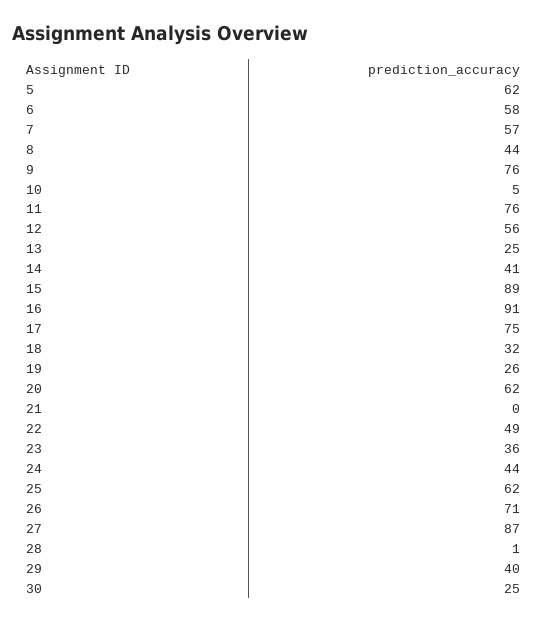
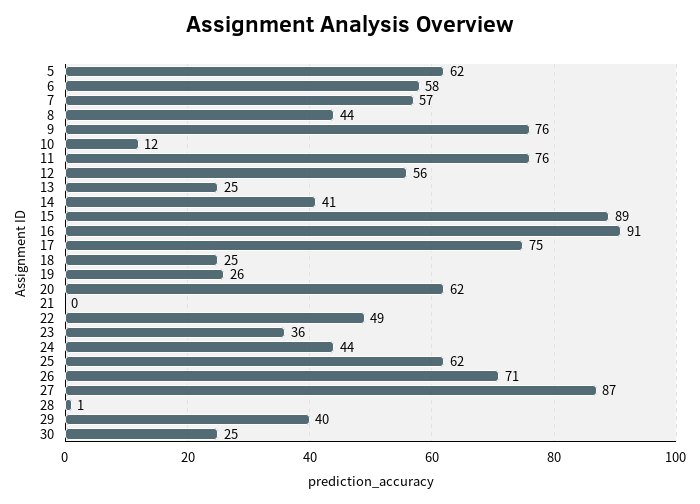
  {
    "5": 62,
    "6": 58,
    "7": 57,
    "8": 44,
    "9": 76,
-   "10": 5,
+   "10": 12,
    "11": 76,
    "12": 56,
    "13": 25,
    "14": 41,
    "15": 89,
    "16": 91,
    "17": 75,
-   "18": 32,
+   "18": 25,
    "19": 26,
    "20": 62,
    "21": 0,
    "22": 49,
    "23": 36,
    "24": 44,
    "25": 62,
    "26": 71,
    "27": 87,
    "28": 1,
    "29": 40,
    "30": 25
  }

